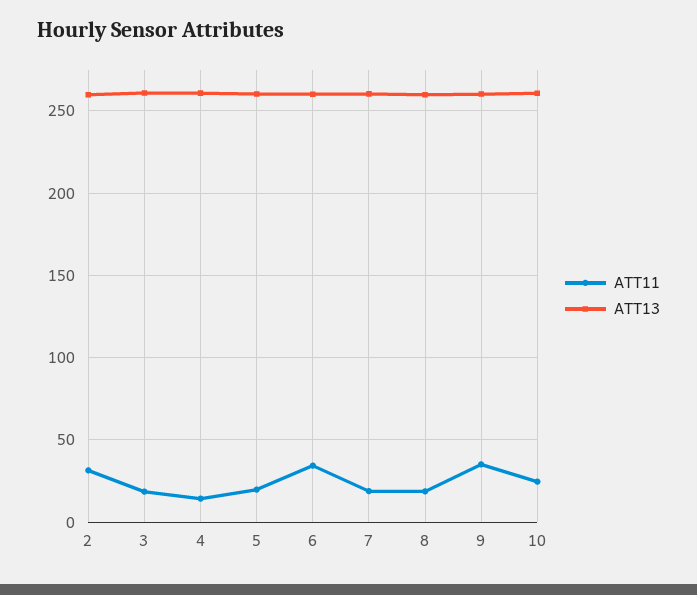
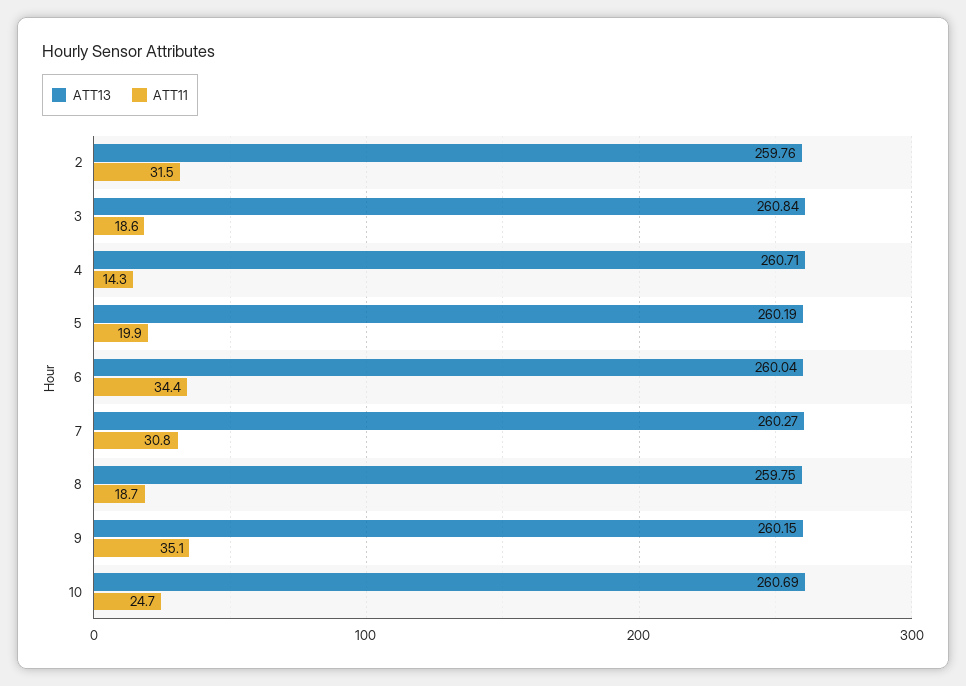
  {
    "ATT11": {
      "2": 31.5,
      "3": 18.6,
      "4": 14.3,
      "5": 19.9,
      "6": 34.4,
-     "7": 20,
+     "7": 30.8,
      "8": 18.7,
      "9": 35.1,
      "10": 24.7
    },
    "ATT13": {
      "2": 259.76,
      "3": 260.84,
      "4": 260.71,
      "5": 260.19,
      "6": 260.04,
      "7": 260.27,
      "8": 259.75,
      "9": 260.15,
      "10": 260.69
    }
  }

